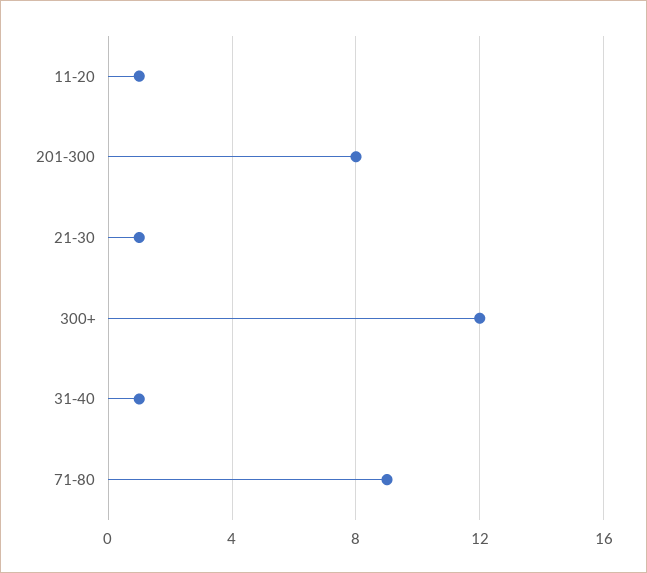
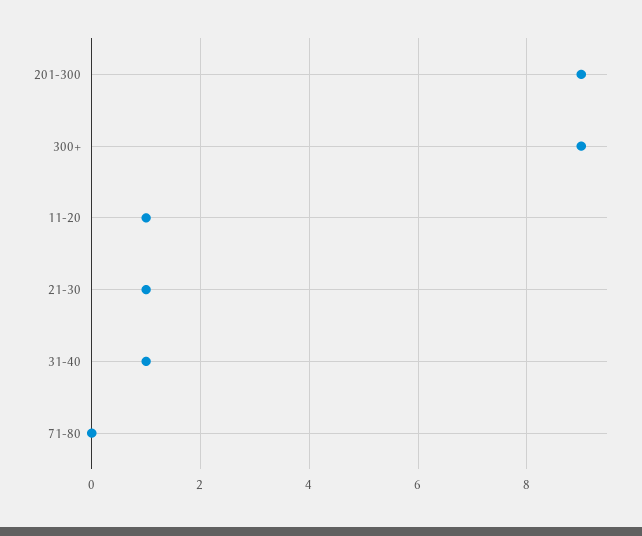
  {
    "11-20": 1,
-   "201-300": 8,
+   "201-300": 9,
    "21-30": 1,
-   "300+": 12,
+   "300+": 9,
    "31-40": 1,
-   "71-80": 9
+   "71-80": 0
  }

